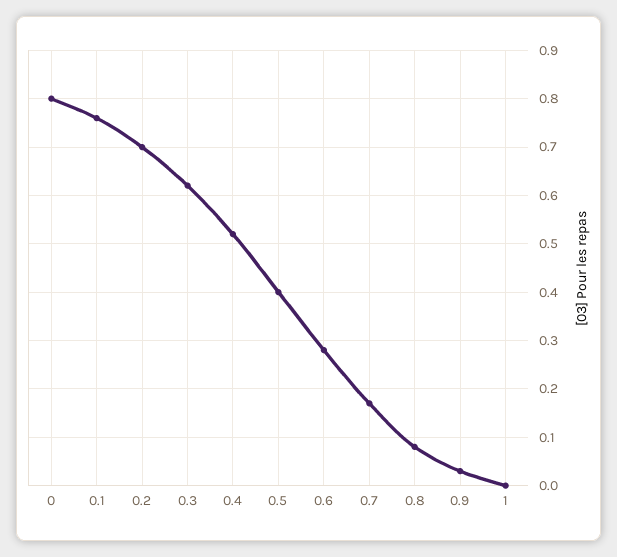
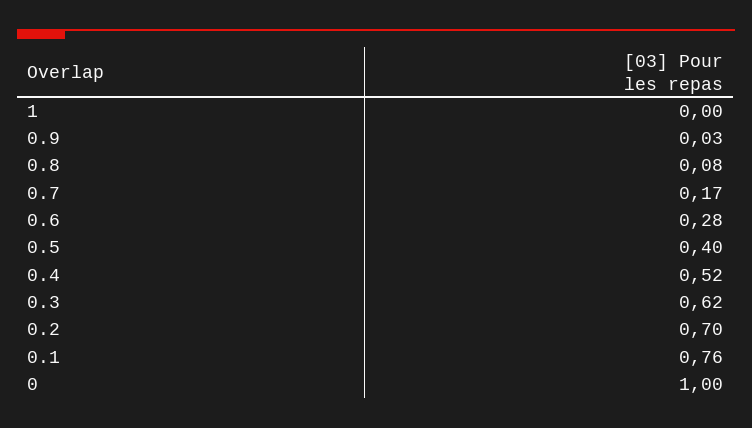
  {
-   "0": 0.8,
+   "0": 1,
    "0.1": 0.76,
    "0.2": 0.7,
    "0.3": 0.62,
    "0.4": 0.52,
    "0.5": 0.4,
    "0.6": 0.28,
    "0.7": 0.17,
    "0.8": 0.08,
    "0.9": 0.03,
    "1": 0
  }

